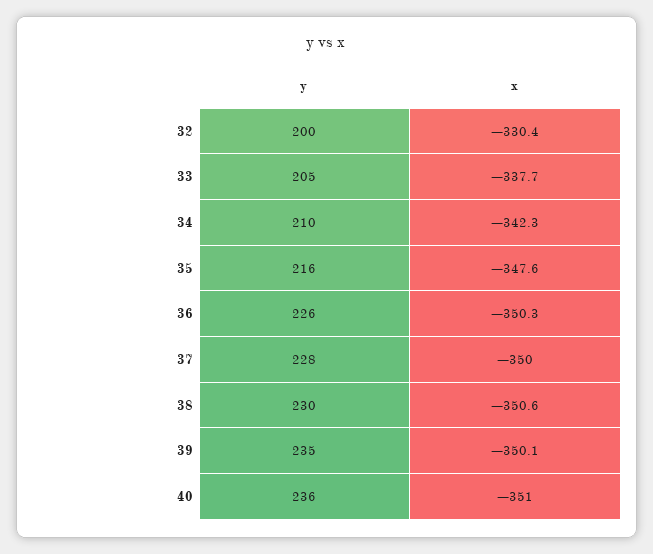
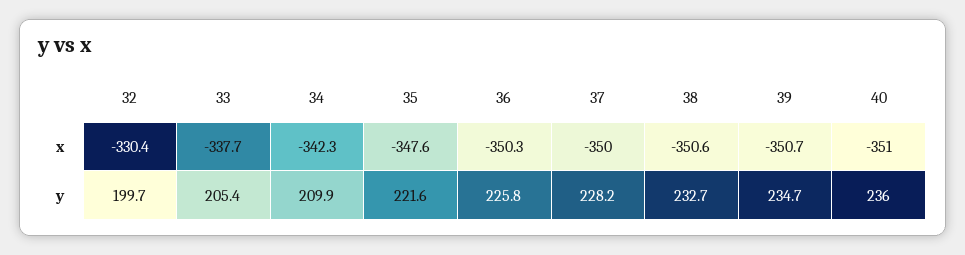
  {
    "y": {
      "32": 199.7,
      "33": 205.4,
      "34": 209.9,
-     "35": 216,
+     "35": 221.6,
      "36": 225.8,
      "37": 228.2,
-     "38": 230,
+     "38": 232.7,
      "39": 234.7,
      "40": 236
    },
    "x": {
      "32": -330.4,
      "33": -337.7,
      "34": -342.3,
      "35": -347.6,
      "36": -350.3,
      "37": -350,
      "38": -350.6,
-     "39": -350.1,
+     "39": -350.7,
      "40": -351
    }
  }

